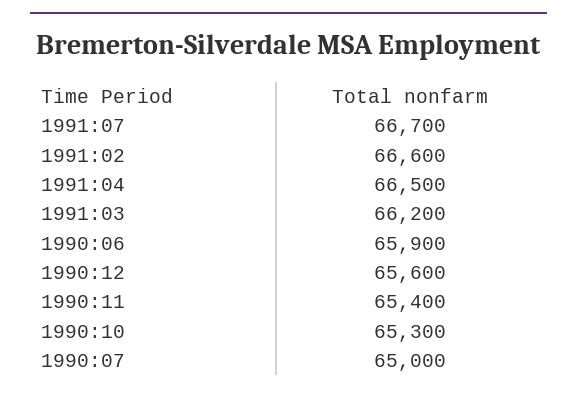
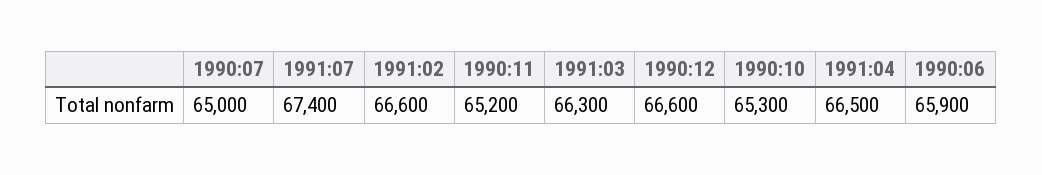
  {
-   "1991:07": 66700,
+   "1991:07": 67400,
    "1991:02": 66600,
    "1991:04": 66500,
-   "1991:03": 66200,
+   "1991:03": 66300,
    "1990:06": 65900,
-   "1990:12": 65600,
+   "1990:12": 66600,
-   "1990:11": 65400,
+   "1990:11": 65200,
    "1990:10": 65300,
    "1990:07": 65000
  }

